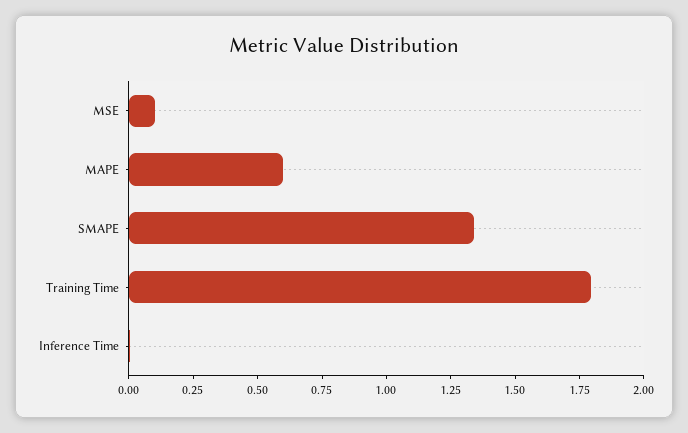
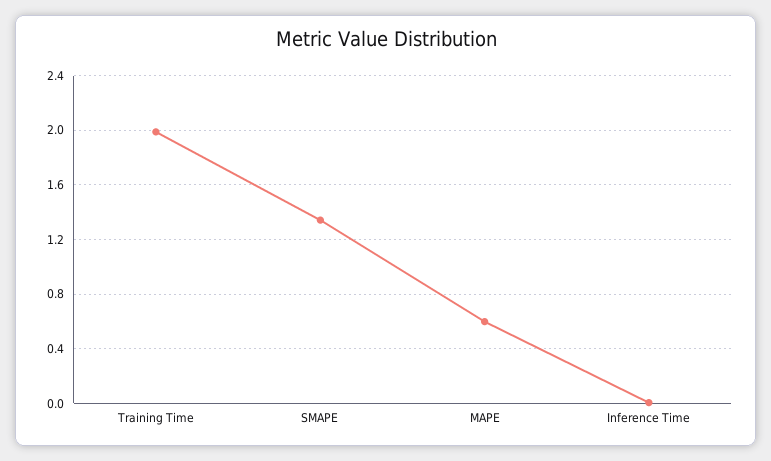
  {
-   "MSE": 0.1,
    "MAPE": 0.6,
    "SMAPE": 1.35,
-   "Training Time": 1.8,
+   "Training Time": 2,
    "Inference Time": 0
  }

